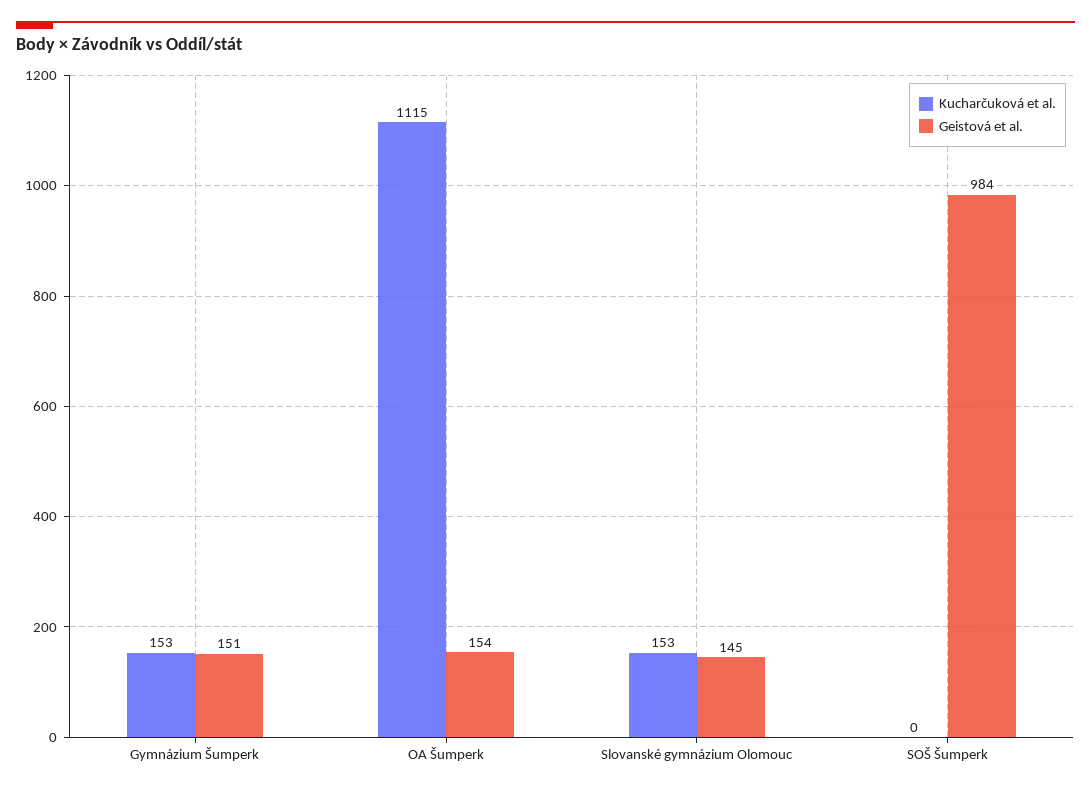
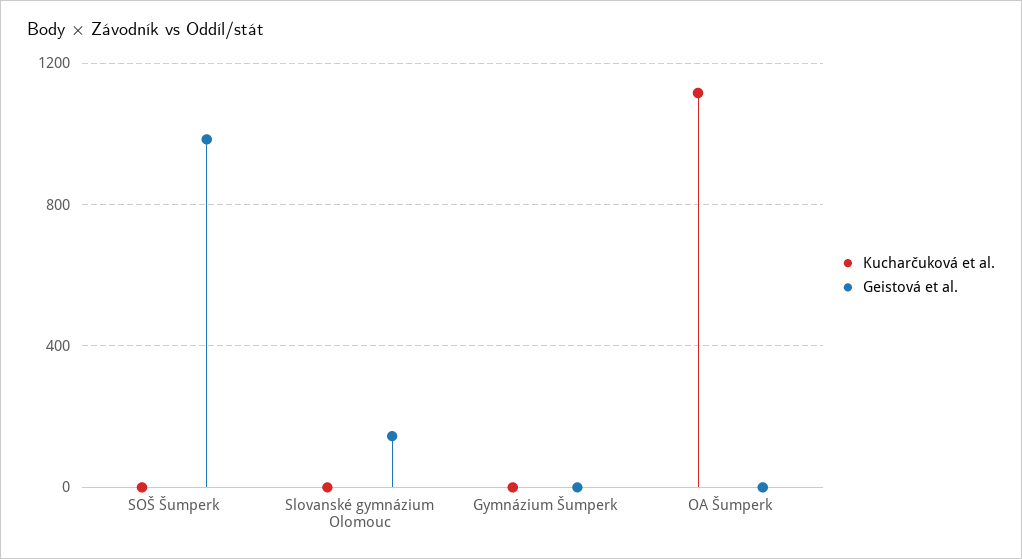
  {
    "Kucharčuková et al.": {
-     "Gymnázium Šumperk": 153,
+     "Gymnázium Šumperk": 0,
      "OA Šumperk": 1115,
-     "Slovanské gymnázium Olomouc": 153,
+     "Slovanské gymnázium Olomouc": 0,
      "SOŠ Šumperk": 0
    },
    "Geistová et al.": {
-     "Gymnázium Šumperk": 151,
+     "Gymnázium Šumperk": 0,
-     "OA Šumperk": 154,
+     "OA Šumperk": 0,
      "Slovanské gymnázium Olomouc": 145,
      "SOŠ Šumperk": 984
    }
  }

